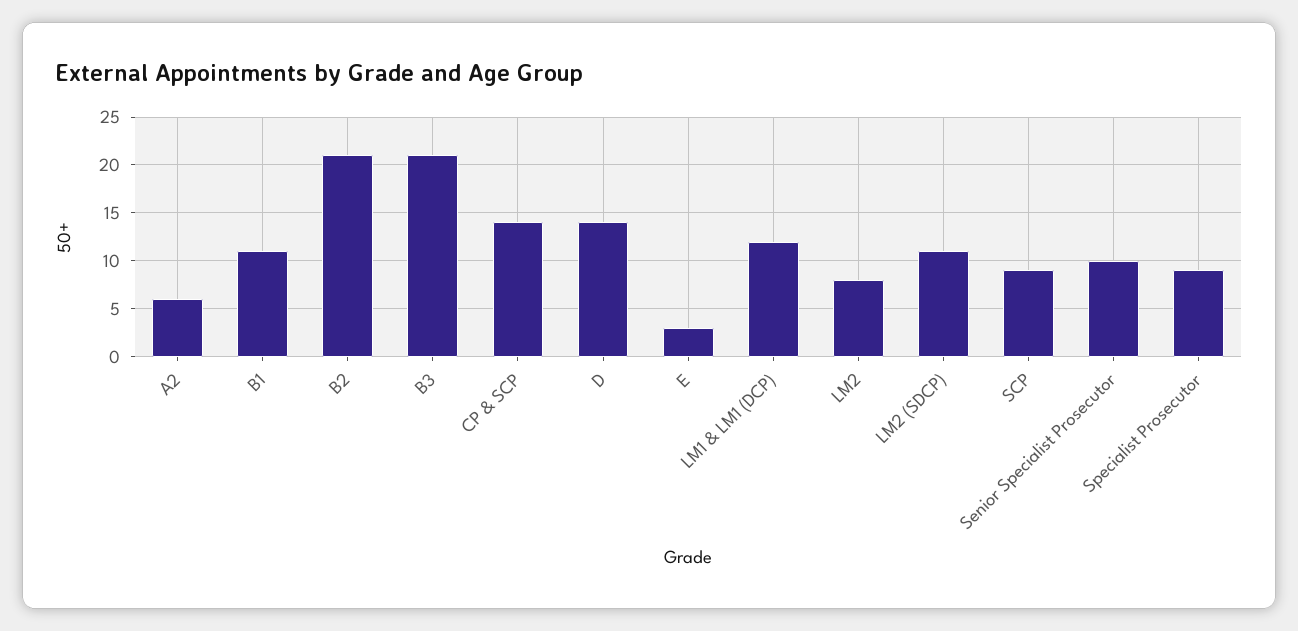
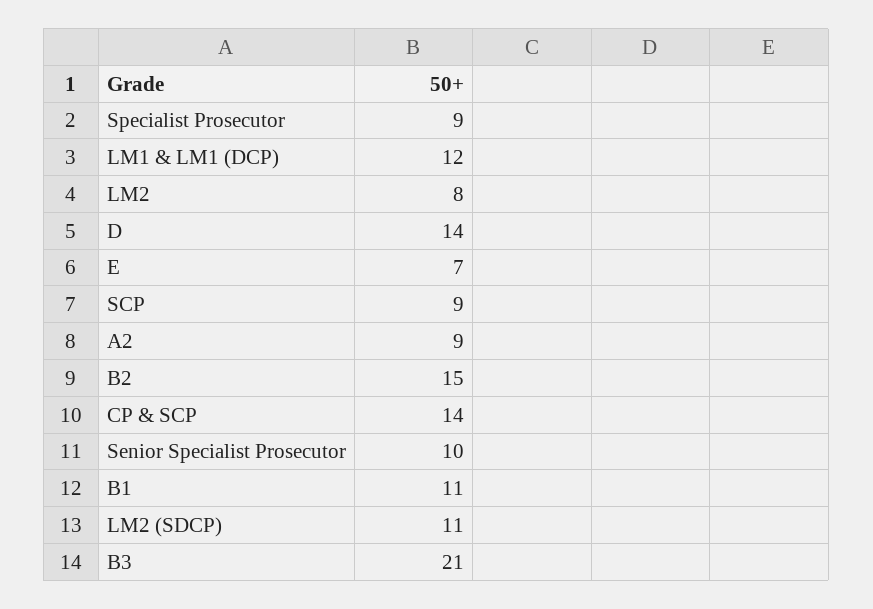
  {
-   "A2": 6,
+   "A2": 9,
    "B1": 11,
-   "B2": 21,
+   "B2": 15,
    "B3": 21,
    "CP & SCP": 14,
    "D": 14,
-   "E": 3,
+   "E": 7,
    "LM1 & LM1 (DCP)": 12,
    "LM2": 8,
    "LM2 (SDCP)": 11,
    "SCP": 9,
    "Senior Specialist Prosecutor": 10,
    "Specialist Prosecutor": 9
  }

